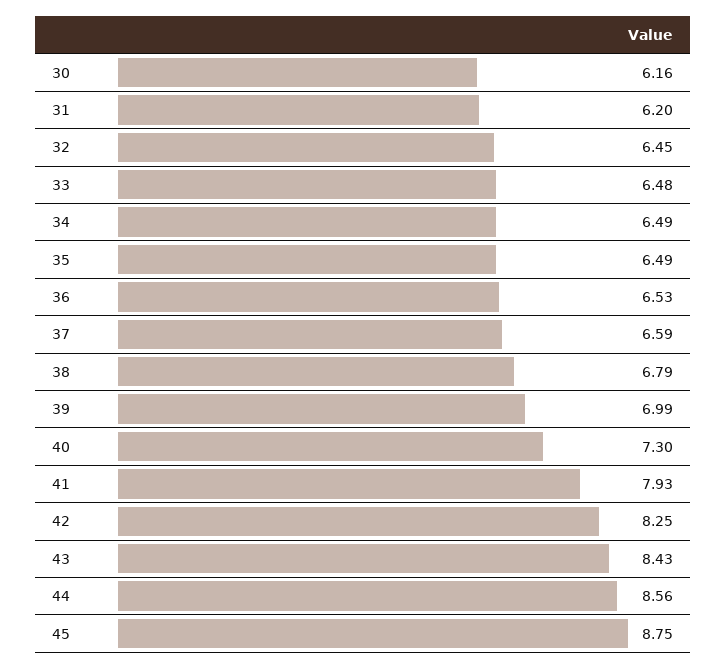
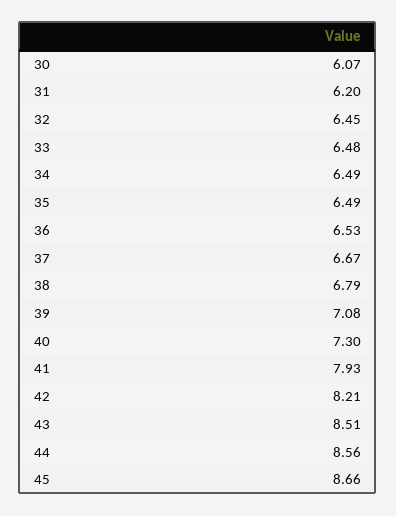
  {
-   "30": 6.16,
+   "30": 6.07,
    "31": 6.2,
    "32": 6.45,
    "33": 6.48,
    "34": 6.49,
    "35": 6.49,
    "36": 6.53,
-   "37": 6.59,
+   "37": 6.67,
    "38": 6.79,
-   "39": 6.99,
+   "39": 7.08,
    "40": 7.3,
    "41": 7.93,
-   "42": 8.25,
+   "42": 8.21,
-   "43": 8.43,
+   "43": 8.51,
    "44": 8.56,
-   "45": 8.75
+   "45": 8.66
  }

